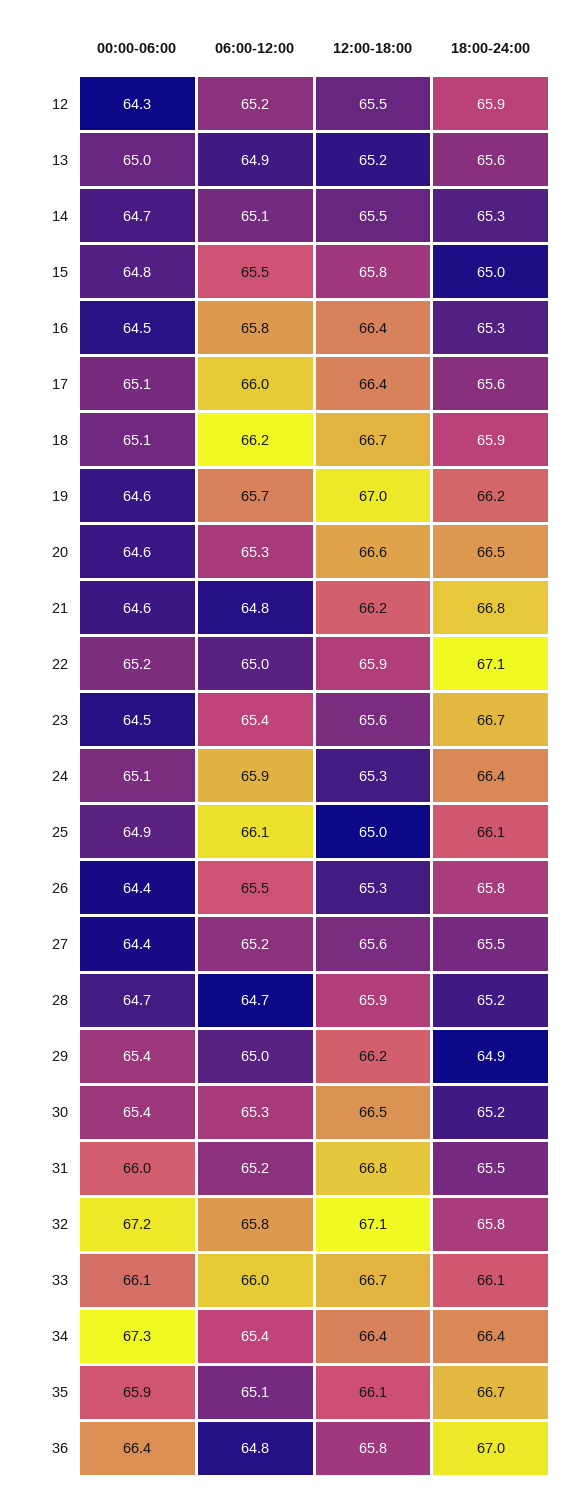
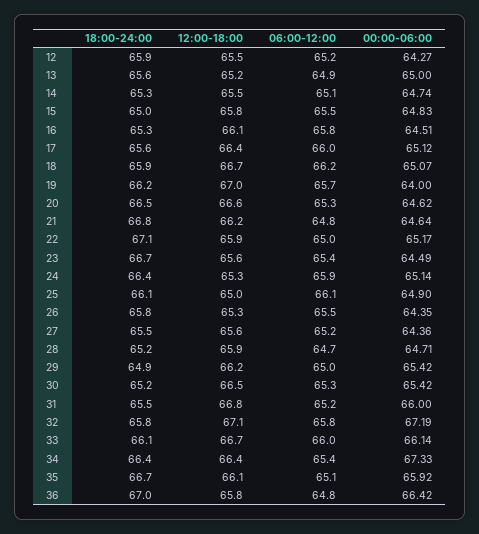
  {
    "00:00-06:00": {
      "12": 64.27,
      "13": 65,
      "14": 64.74,
      "15": 64.83,
      "16": 64.51,
      "17": 65.12,
      "18": 65.07,
-     "19": 64.6,
+     "19": 64,
      "20": 64.62,
      "21": 64.64,
      "22": 65.17,
      "23": 64.49,
      "24": 65.14,
      "25": 64.9,
      "26": 64.35,
      "27": 64.36,
      "28": 64.71,
      "29": 65.42,
      "30": 65.42,
      "31": 66,
      "32": 67.19,
      "33": 66.14,
      "34": 67.33,
      "35": 65.92,
      "36": 66.42
    },
    "06:00-12:00": {
      "12": 65.2,
      "13": 64.9,
      "14": 65.1,
      "15": 65.5,
      "16": 65.8,
      "17": 66,
      "18": 66.2,
      "19": 65.7,
      "20": 65.3,
      "21": 64.8,
      "22": 65,
      "23": 65.4,
      "24": 65.9,
      "25": 66.1,
      "26": 65.5,
      "27": 65.2,
      "28": 64.7,
      "29": 65,
      "30": 65.3,
      "31": 65.2,
      "32": 65.8,
      "33": 66,
      "34": 65.4,
      "35": 65.1,
      "36": 64.8
    },
    "12:00-18:00": {
      "12": 65.5,
      "13": 65.2,
      "14": 65.5,
      "15": 65.8,
-     "16": 66.4,
+     "16": 66.1,
      "17": 66.4,
      "18": 66.7,
      "19": 67,
      "20": 66.6,
      "21": 66.2,
      "22": 65.9,
      "23": 65.6,
      "24": 65.3,
      "25": 65,
      "26": 65.3,
      "27": 65.6,
      "28": 65.9,
      "29": 66.2,
      "30": 66.5,
      "31": 66.8,
      "32": 67.1,
      "33": 66.7,
      "34": 66.4,
      "35": 66.1,
      "36": 65.8
    },
    "18:00-24:00": {
      "12": 65.9,
      "13": 65.6,
      "14": 65.3,
      "15": 65,
      "16": 65.3,
      "17": 65.6,
      "18": 65.9,
      "19": 66.2,
      "20": 66.5,
      "21": 66.8,
      "22": 67.1,
      "23": 66.7,
      "24": 66.4,
      "25": 66.1,
      "26": 65.8,
      "27": 65.5,
      "28": 65.2,
      "29": 64.9,
      "30": 65.2,
      "31": 65.5,
      "32": 65.8,
      "33": 66.1,
      "34": 66.4,
      "35": 66.7,
      "36": 67
    }
  }

